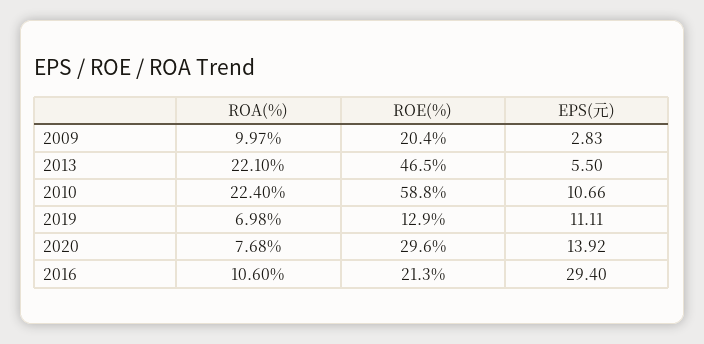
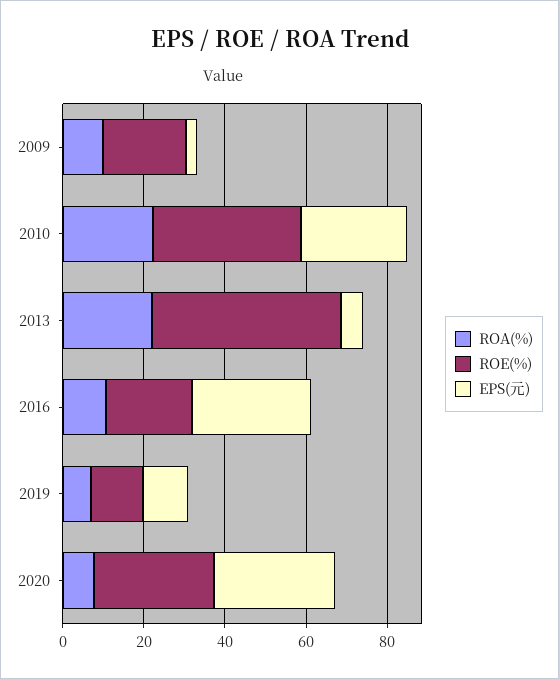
  {
    "ROA(%)": {
      "2009": 9.97,
      "2013": 22.1,
      "2010": 22.4,
      "2019": 6.98,
      "2020": 7.68,
      "2016": 10.6
    },
    "ROE(%)": {
      "2009": 20.4,
      "2013": 46.5,
-     "2010": 58.8,
+     "2010": 35,
      "2019": 12.9,
      "2020": 29.6,
      "2016": 21.3
    },
    "EPS(元)": {
      "2009": 2.83,
      "2013": 5.5,
-     "2010": 10.66,
+     "2010": 25,
      "2019": 11.11,
-     "2020": 13.92,
+     "2020": 30,
      "2016": 29.4
    }
  }

